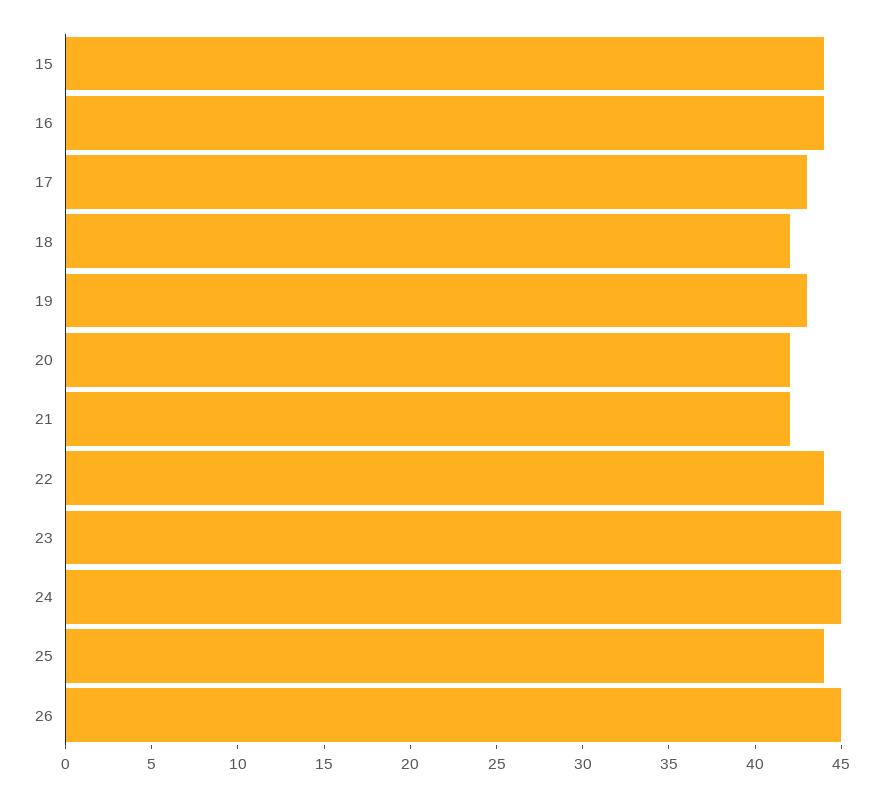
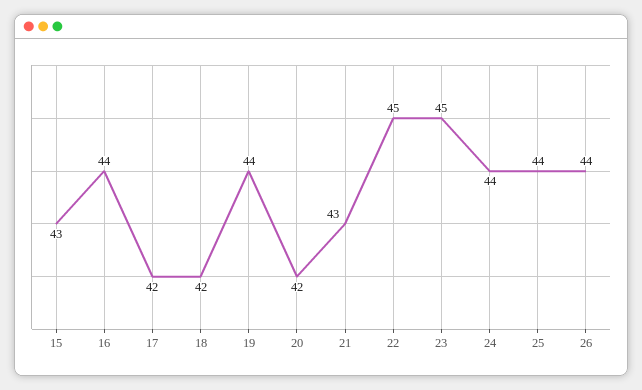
  {
-   "15": 44,
+   "15": 43,
    "16": 44,
-   "17": 43,
+   "17": 42,
    "18": 42,
-   "19": 43,
+   "19": 44,
    "20": 42,
-   "21": 42,
+   "21": 43,
-   "22": 44,
+   "22": 45,
    "23": 45,
-   "24": 45,
+   "24": 44,
    "25": 44,
-   "26": 45
+   "26": 44
  }

